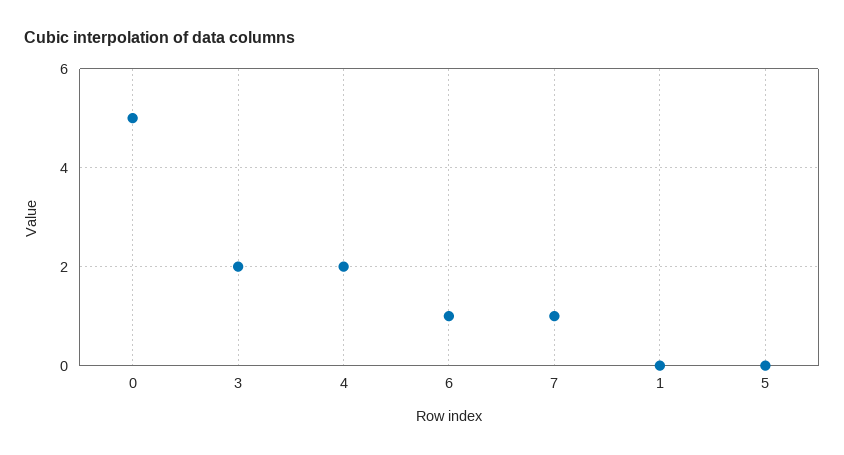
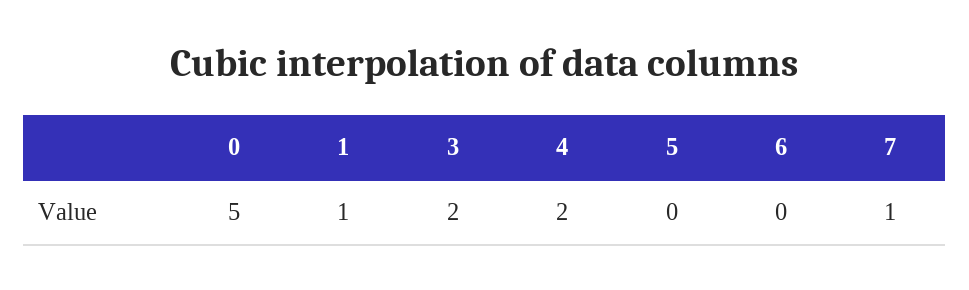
  {
    "0": 5,
    "3": 2,
    "4": 2,
-   "6": 1,
+   "6": 0,
    "7": 1,
-   "1": 0,
+   "1": 1,
    "5": 0
  }

